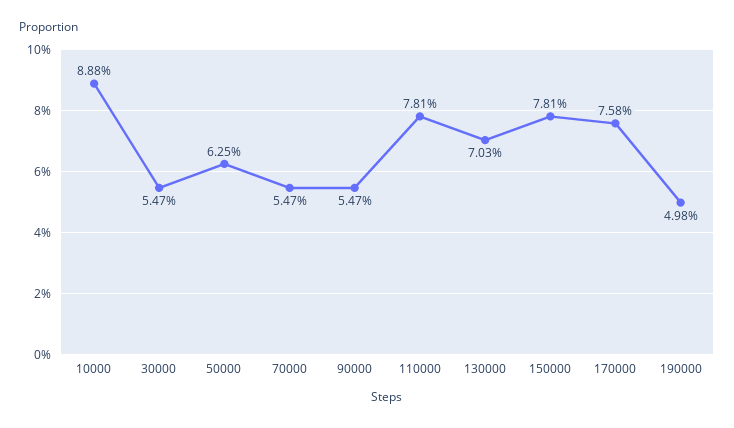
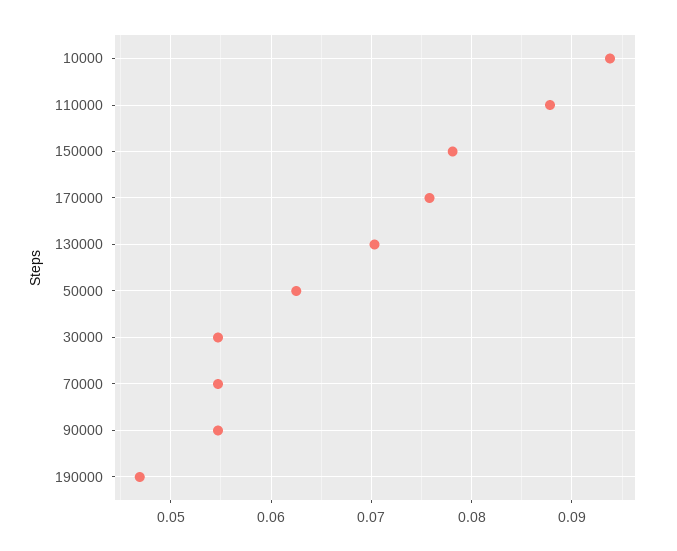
  {
-   "10000": 0.0888,
+   "10000": 0.094,
    "30000": 0.0547,
    "50000": 0.0625,
    "70000": 0.0547,
    "90000": 0.0547,
-   "110000": 0.0781,
+   "110000": 0.088,
    "130000": 0.0703,
    "150000": 0.0781,
    "170000": 0.0758,
-   "190000": 0.0498
+   "190000": 0.047
  }

